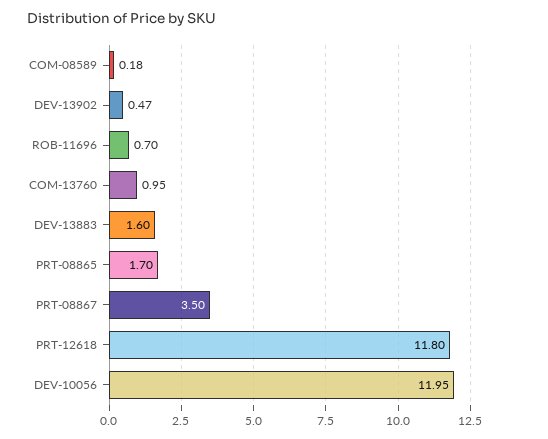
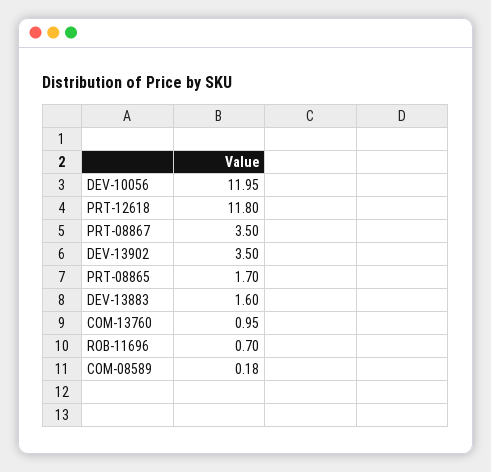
  {
    "COM-08589": 0.18,
-   "DEV-13902": 0.47,
+   "DEV-13902": 3.5,
    "ROB-11696": 0.7,
    "COM-13760": 0.95,
    "DEV-13883": 1.6,
    "PRT-08865": 1.7,
    "PRT-08867": 3.5,
    "PRT-12618": 11.8,
    "DEV-10056": 11.95
  }

